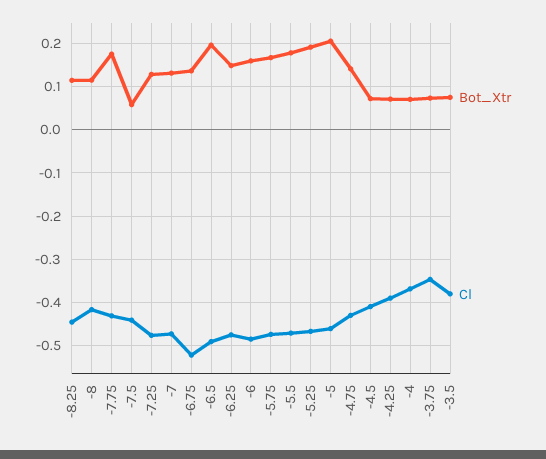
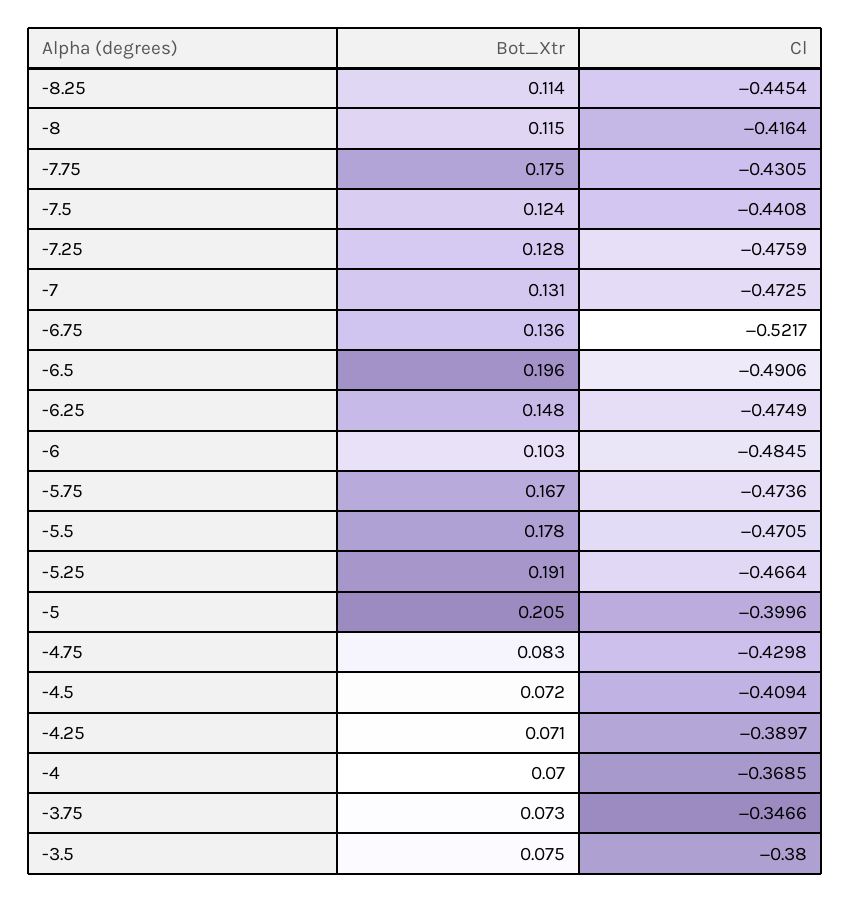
  {
    "Bot_Xtr": {
      "-8.25": 0.114,
      "-8": 0.115,
      "-7.75": 0.175,
-     "-7.5": 0.06,
+     "-7.5": 0.124,
      "-7.25": 0.128,
      "-7": 0.131,
      "-6.75": 0.136,
      "-6.5": 0.196,
      "-6.25": 0.148,
-     "-6": 0.16,
+     "-6": 0.103,
      "-5.75": 0.167,
      "-5.5": 0.178,
      "-5.25": 0.191,
      "-5": 0.205,
-     "-4.75": 0.14,
+     "-4.75": 0.083,
      "-4.5": 0.072,
      "-4.25": 0.071,
      "-4": 0.07,
      "-3.75": 0.073,
      "-3.5": 0.075
    },
    "Cl": {
      "-8.25": -0.4454,
      "-8": -0.4164,
      "-7.75": -0.4305,
      "-7.5": -0.4408,
      "-7.25": -0.4759,
      "-7": -0.4725,
      "-6.75": -0.5217,
      "-6.5": -0.4906,
      "-6.25": -0.4749,
      "-6": -0.4845,
      "-5.75": -0.4736,
      "-5.5": -0.4705,
      "-5.25": -0.4664,
-     "-5": -0.46,
+     "-5": -0.3996,
      "-4.75": -0.4298,
      "-4.5": -0.4094,
      "-4.25": -0.3897,
      "-4": -0.3685,
      "-3.75": -0.3466,
      "-3.5": -0.38
    }
  }

